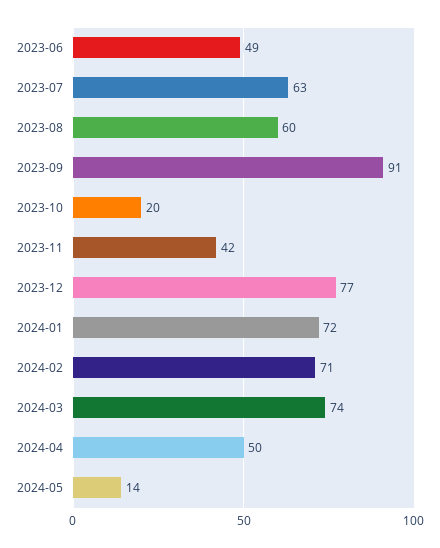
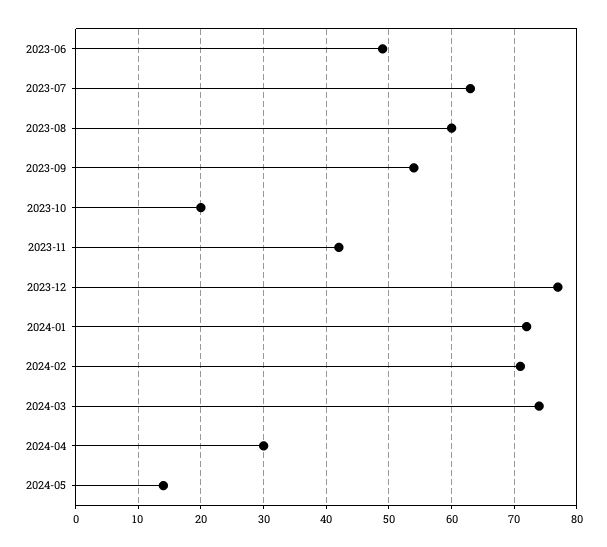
  {
    "2023-06": 49,
    "2023-07": 63,
    "2023-08": 60,
-   "2023-09": 91,
+   "2023-09": 54,
    "2023-10": 20,
    "2023-11": 42,
    "2023-12": 77,
    "2024-01": 72,
    "2024-02": 71,
    "2024-03": 74,
-   "2024-04": 50,
+   "2024-04": 30,
    "2024-05": 14
  }

